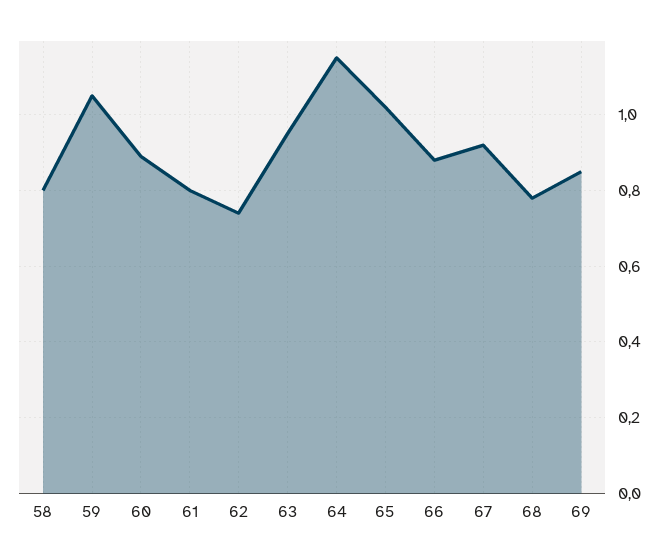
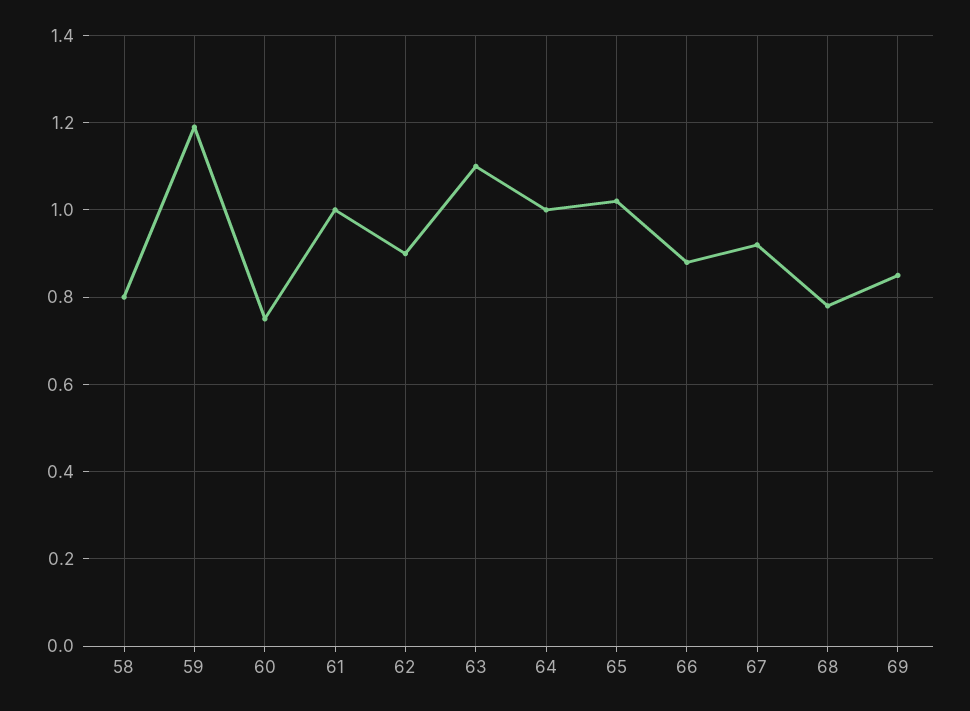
  {
    "58": 0.8,
-   "59": 1.05,
+   "59": 1.2,
-   "60": 0.9,
+   "60": 0.75,
-   "61": 0.8,
+   "61": 1,
-   "62": 0.75,
+   "62": 0.9,
-   "63": 0.95,
+   "63": 1.1,
-   "64": 1.15,
+   "64": 1,
    "65": 1,
    "66": 0.9,
    "67": 0.9,
    "68": 0.8,
    "69": 0.85
  }

